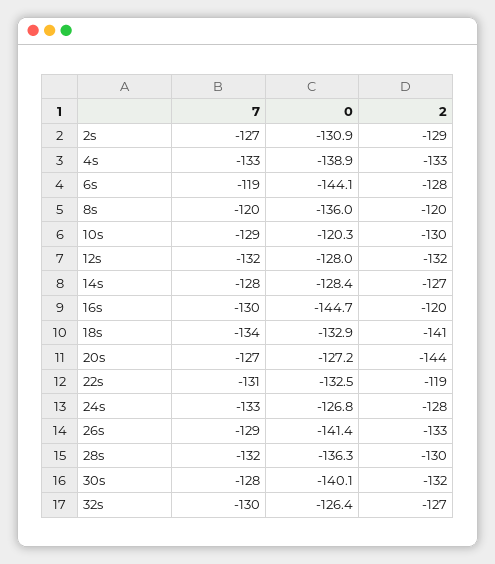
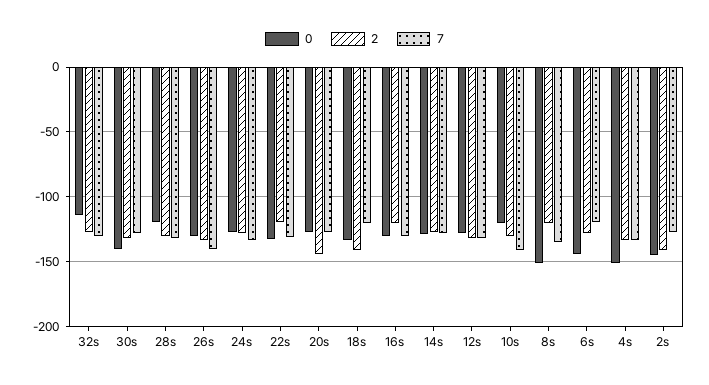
  {
    "7": {
      "2s": -127,
      "4s": -133,
      "6s": -119,
-     "8s": -120,
+     "8s": -135,
-     "10s": -129,
+     "10s": -140,
      "12s": -132,
      "14s": -128,
      "16s": -130,
-     "18s": -134,
+     "18s": -120,
      "20s": -127,
      "22s": -131,
      "24s": -133,
-     "26s": -129,
+     "26s": -140,
      "28s": -132,
      "30s": -128,
      "32s": -130
    },
    "0": {
-     "2s": -130.9,
+     "2s": -145,
-     "4s": -138.9,
+     "4s": -150,
      "6s": -144.1,
-     "8s": -136,
+     "8s": -150,
      "10s": -120.3,
      "12s": -128,
      "14s": -128.4,
-     "16s": -144.7,
+     "16s": -130,
      "18s": -132.9,
      "20s": -127.2,
      "22s": -132.5,
      "24s": -126.8,
-     "26s": -141.4,
+     "26s": -130,
-     "28s": -136.3,
+     "28s": -120,
      "30s": -140.1,
-     "32s": -126.4
+     "32s": -115
    },
    "2": {
-     "2s": -129,
+     "2s": -140,
      "4s": -133,
      "6s": -128,
      "8s": -120,
      "10s": -130,
      "12s": -132,
      "14s": -127,
      "16s": -120,
      "18s": -141,
      "20s": -144,
      "22s": -119,
      "24s": -128,
      "26s": -133,
      "28s": -130,
      "30s": -132,
      "32s": -127
    }
  }

